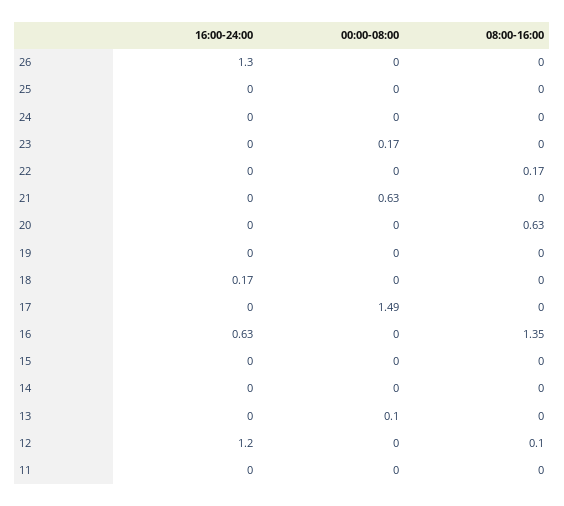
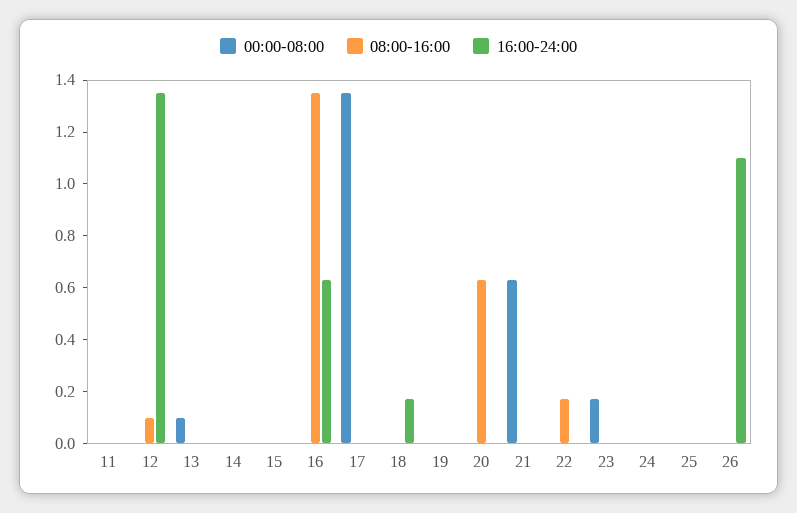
  {
    "16:00-24:00": {
-     "26": 1.3,
+     "26": 1.1,
      "25": 0,
      "24": 0,
      "23": 0,
      "22": 0,
      "21": 0,
      "20": 0,
      "19": 0,
      "18": 0.17,
      "17": 0,
      "16": 0.63,
      "15": 0,
      "14": 0,
      "13": 0,
-     "12": 1.2,
+     "12": 1.35,
      "11": 0
    },
    "00:00-08:00": {
      "26": 0,
      "25": 0,
      "24": 0,
      "23": 0.17,
      "22": 0,
      "21": 0.63,
      "20": 0,
      "19": 0,
      "18": 0,
-     "17": 1.49,
+     "17": 1.35,
      "16": 0,
      "15": 0,
      "14": 0,
      "13": 0.1,
      "12": 0,
      "11": 0
    },
    "08:00-16:00": {
      "26": 0,
      "25": 0,
      "24": 0,
      "23": 0,
      "22": 0.17,
      "21": 0,
      "20": 0.63,
      "19": 0,
      "18": 0,
      "17": 0,
      "16": 1.35,
      "15": 0,
      "14": 0,
      "13": 0,
      "12": 0.1,
      "11": 0
    }
  }

